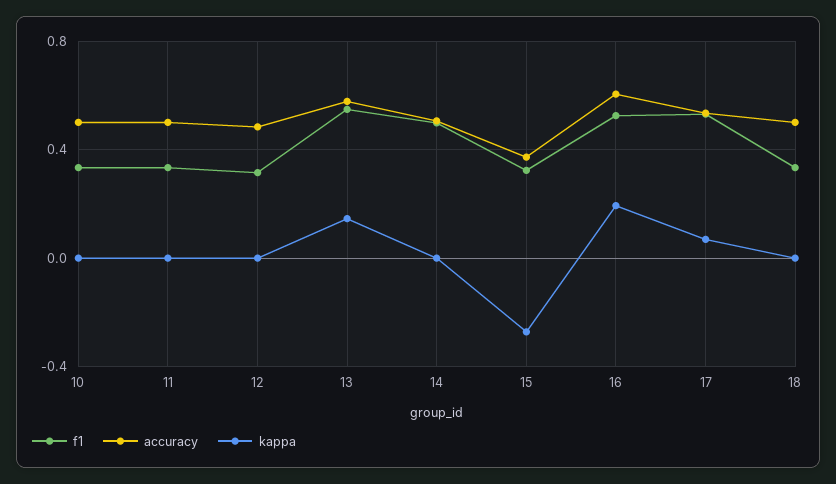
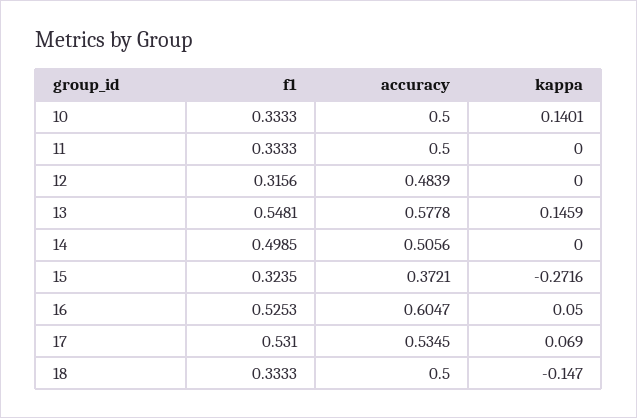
  {
    "f1": {
      "10": 0.3333,
      "11": 0.3333,
      "12": 0.3156,
      "13": 0.5481,
      "14": 0.4985,
      "15": 0.3235,
      "16": 0.5253,
      "17": 0.531,
      "18": 0.3333
    },
    "accuracy": {
      "10": 0.5,
      "11": 0.5,
      "12": 0.4839,
      "13": 0.5778,
      "14": 0.5056,
      "15": 0.3721,
      "16": 0.6047,
      "17": 0.5345,
      "18": 0.5
    },
    "kappa": {
-     "10": 0,
+     "10": 0.1401,
      "11": 0,
      "12": 0,
      "13": 0.1459,
      "14": 0,
      "15": -0.2716,
-     "16": 0.2,
+     "16": 0.05,
      "17": 0.069,
-     "18": 0
+     "18": -0.147
    }
  }

